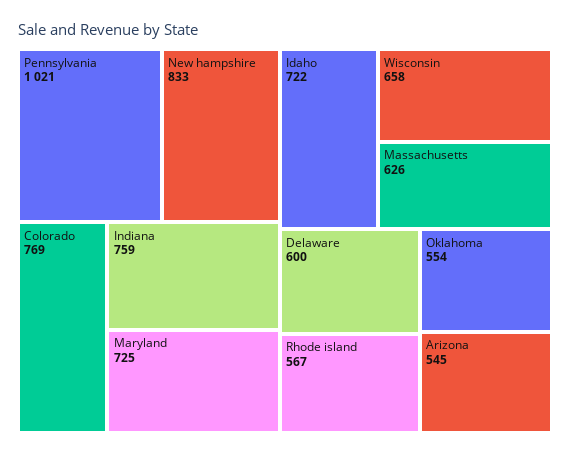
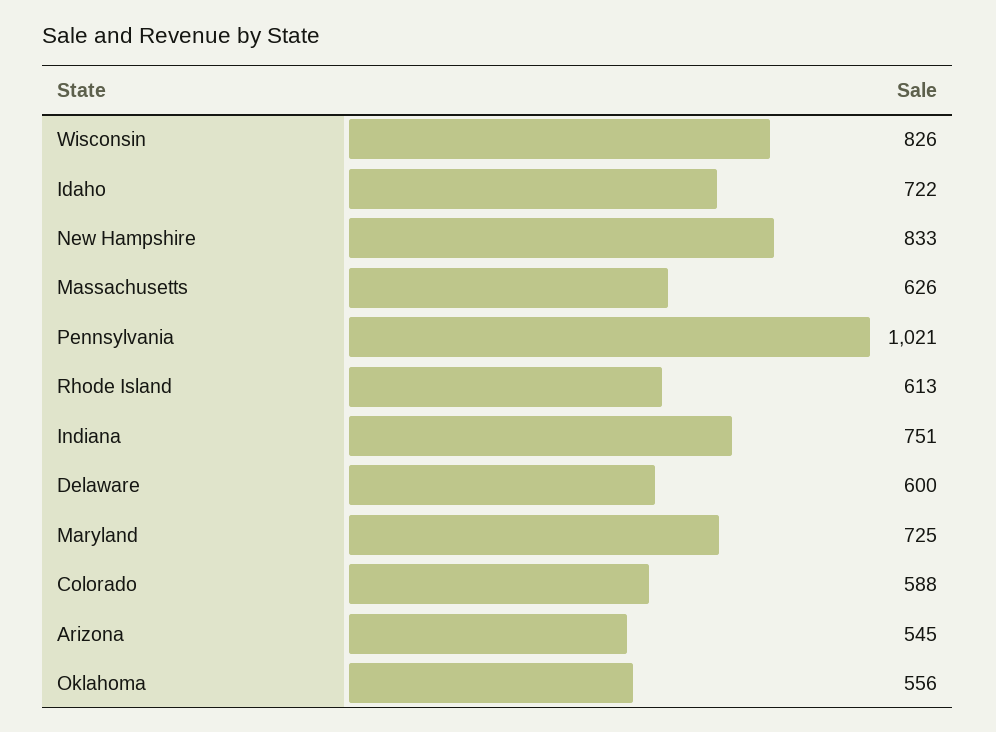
  {
    "Pennsylvania": 1021,
    "New hampshire": 833,
-   "Colorado": 769,
+   "Colorado": 588,
-   "Indiana": 759,
+   "Indiana": 751,
    "Maryland": 725,
    "Idaho": 722,
-   "Wisconsin": 658,
+   "Wisconsin": 826,
    "Massachusetts": 626,
    "Delaware": 600,
-   "Rhode island": 567,
+   "Rhode island": 613,
-   "Oklahoma": 554,
+   "Oklahoma": 556,
    "Arizona": 545
  }

